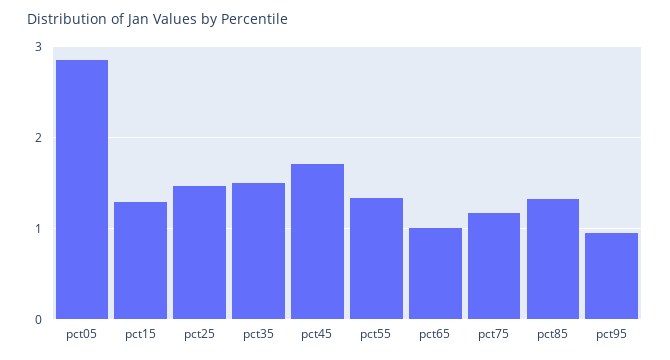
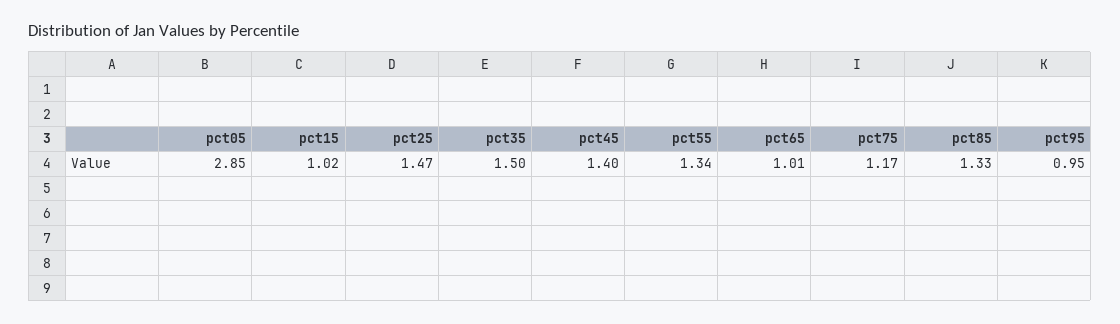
  {
    "pct05": 2.85,
-   "pct15": 1.3,
+   "pct15": 1.02,
    "pct25": 1.47,
    "pct35": 1.5,
-   "pct45": 1.7,
+   "pct45": 1.4,
    "pct55": 1.34,
    "pct65": 1.01,
    "pct75": 1.17,
    "pct85": 1.33,
    "pct95": 0.95
  }

